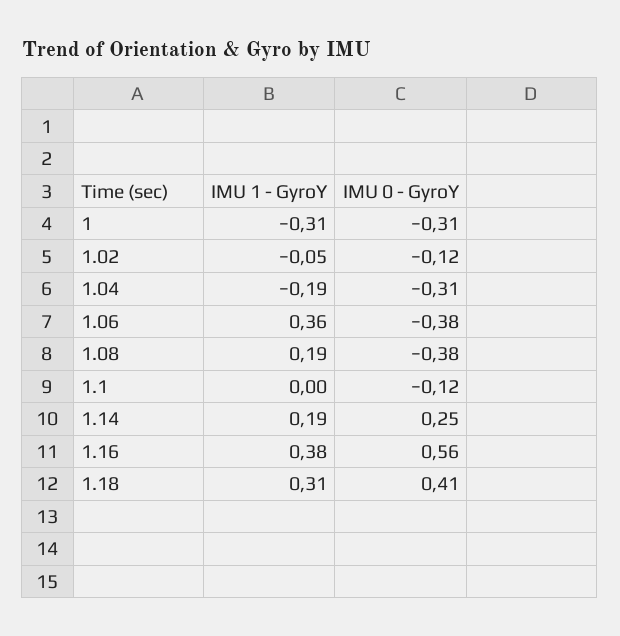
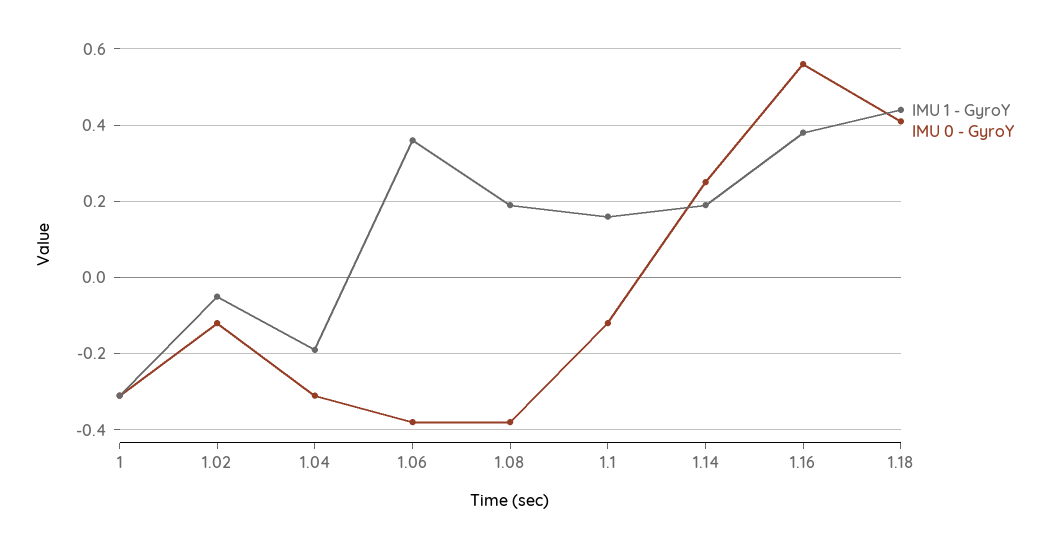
  {
    "IMU 1 - GyroY": {
      "1": -0.31,
      "1.02": -0.05,
      "1.04": -0.19,
      "1.06": 0.36,
      "1.08": 0.19,
-     "1.1": 0,
+     "1.1": 0.15,
      "1.14": 0.19,
      "1.16": 0.38,
-     "1.18": 0.31
+     "1.18": 0.45
    },
    "IMU 0 - GyroY": {
      "1": -0.31,
      "1.02": -0.12,
      "1.04": -0.31,
      "1.06": -0.38,
      "1.08": -0.38,
      "1.1": -0.12,
      "1.14": 0.25,
      "1.16": 0.56,
      "1.18": 0.41
    }
  }

